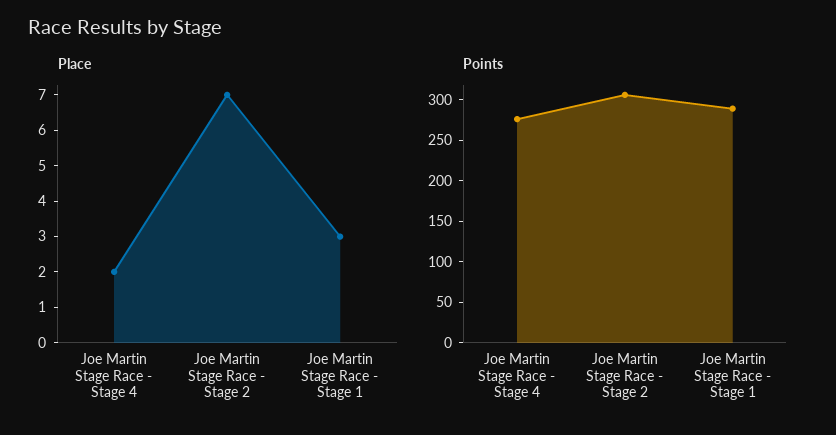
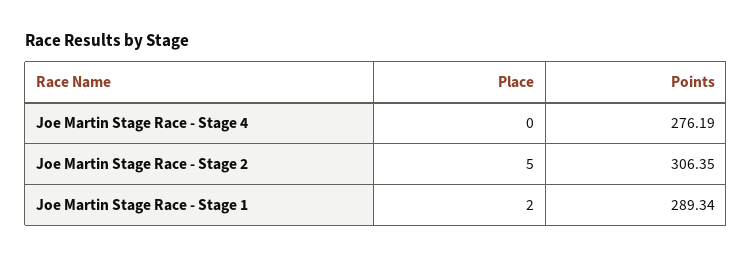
  {
    "Place": {
-     "Joe Martin Stage Race - Stage 4": 2,
+     "Joe Martin Stage Race - Stage 4": 0,
-     "Joe Martin Stage Race - Stage 2": 7,
+     "Joe Martin Stage Race - Stage 2": 5,
-     "Joe Martin Stage Race - Stage 1": 3
+     "Joe Martin Stage Race - Stage 1": 2
    },
    "Points": {
      "Joe Martin Stage Race - Stage 4": 276.19,
      "Joe Martin Stage Race - Stage 2": 306.35,
      "Joe Martin Stage Race - Stage 1": 289.34
    }
  }

